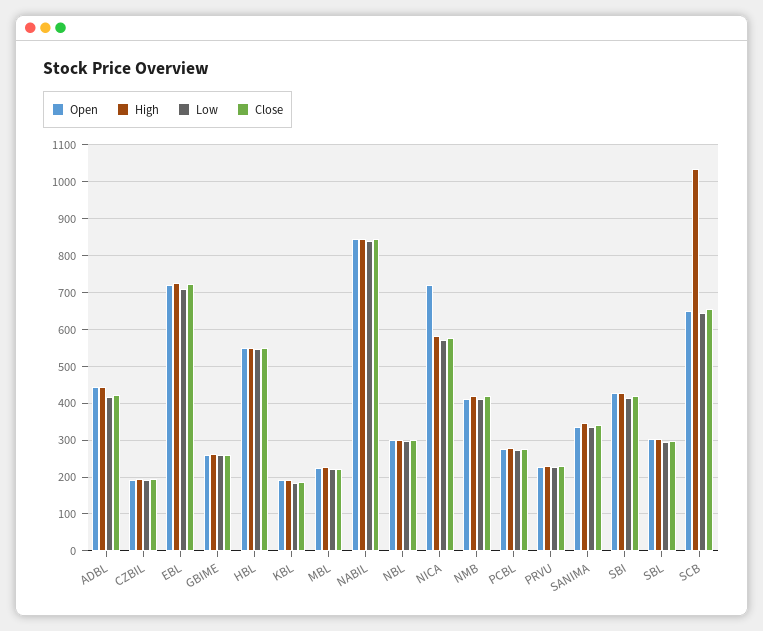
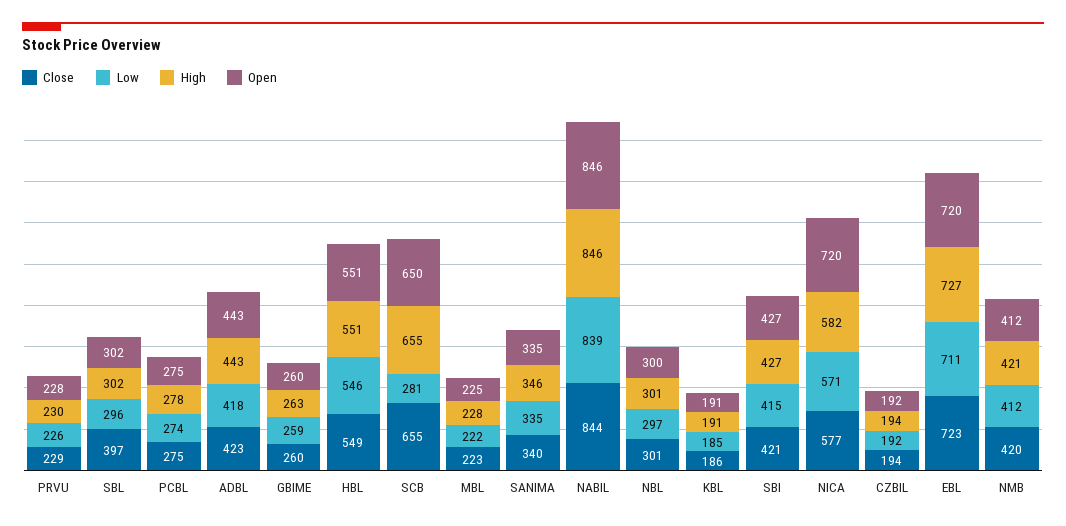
  {
    "Open": {
      "ADBL": 443,
      "CZBIL": 192,
      "EBL": 720,
      "GBIME": 260,
      "HBL": 551,
      "KBL": 191,
      "MBL": 225,
      "NABIL": 846,
      "NBL": 300,
      "NICA": 720,
      "NMB": 412,
      "PCBL": 275,
      "PRVU": 228,
      "SANIMA": 335,
      "SBI": 427,
      "SBL": 302,
      "SCB": 650
    },
    "High": {
      "ADBL": 443,
      "CZBIL": 194,
      "EBL": 727,
      "GBIME": 263,
      "HBL": 551,
      "KBL": 191,
      "MBL": 228,
      "NABIL": 846,
      "NBL": 301,
      "NICA": 582,
      "NMB": 421,
      "PCBL": 278,
      "PRVU": 230,
      "SANIMA": 346,
      "SBI": 427,
      "SBL": 302,
-     "SCB": 1040
+     "SCB": 655
    },
    "Low": {
      "ADBL": 418,
      "CZBIL": 192,
      "EBL": 711,
      "GBIME": 259,
      "HBL": 546,
      "KBL": 185,
      "MBL": 222,
      "NABIL": 839,
      "NBL": 297,
      "NICA": 571,
      "NMB": 412,
      "PCBL": 274,
      "PRVU": 226,
      "SANIMA": 335,
      "SBI": 415,
      "SBL": 296,
-     "SCB": 640
+     "SCB": 281
    },
    "Close": {
      "ADBL": 423,
      "CZBIL": 194,
      "EBL": 723,
      "GBIME": 260,
      "HBL": 549,
      "KBL": 186,
      "MBL": 223,
      "NABIL": 844,
      "NBL": 301,
      "NICA": 577,
      "NMB": 420,
      "PCBL": 275,
      "PRVU": 229,
      "SANIMA": 340,
      "SBI": 421,
-     "SBL": 300,
+     "SBL": 397,
      "SCB": 655
    }
  }

